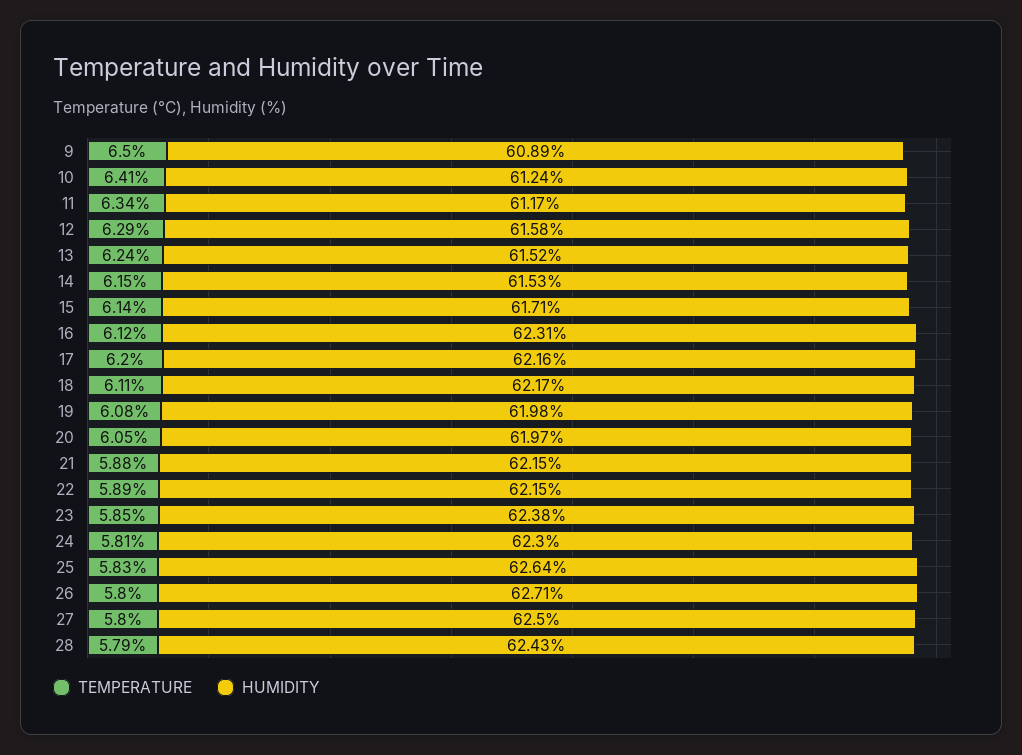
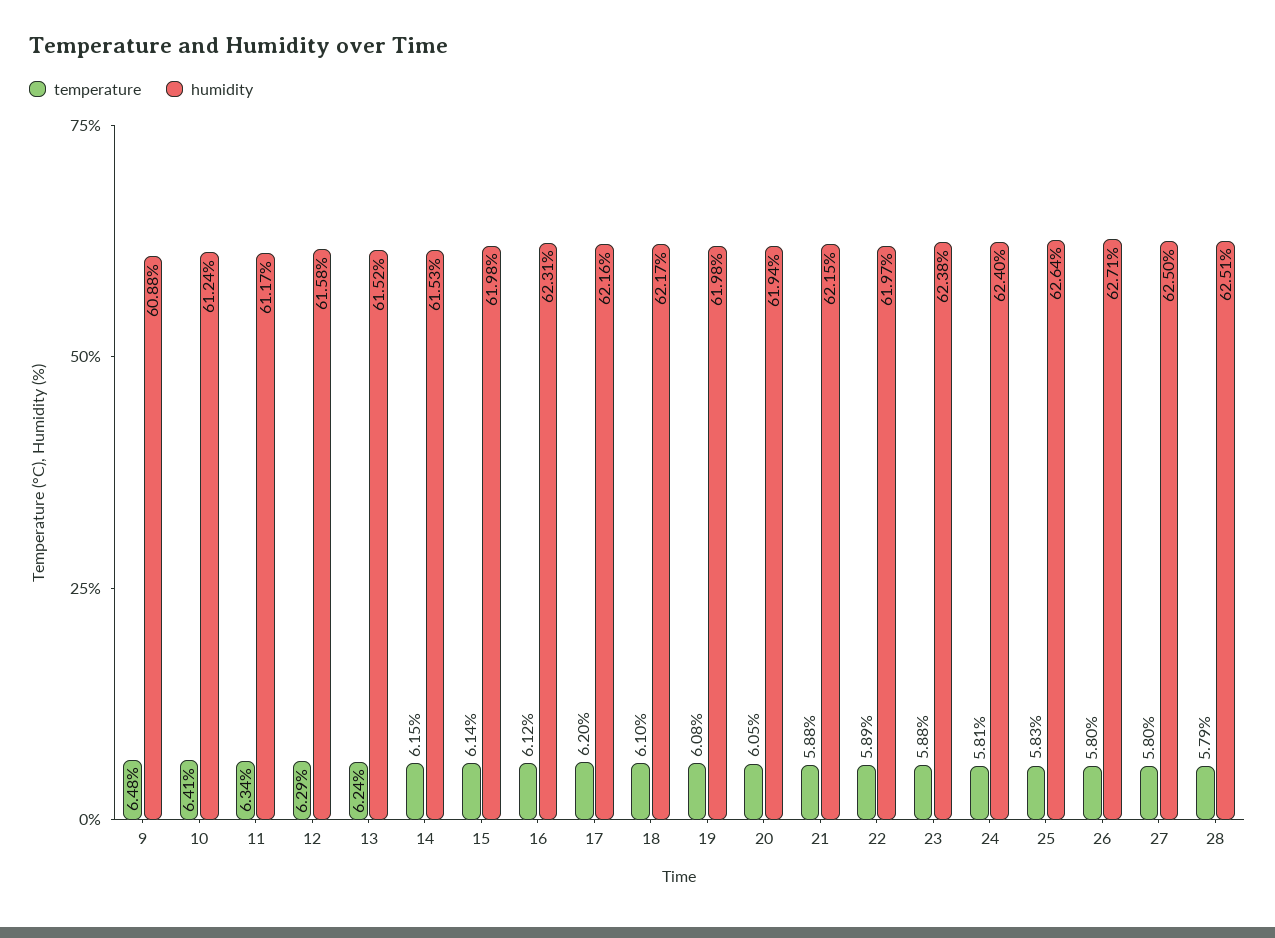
  {
    "TEMPERATURE": {
-     "9": 6.5,
+     "9": 6.48,
      "10": 6.41,
      "11": 6.34,
      "12": 6.29,
      "13": 6.24,
      "14": 6.15,
      "15": 6.14,
      "16": 6.12,
      "17": 6.2,
-     "18": 6.11,
+     "18": 6.1,
      "19": 6.08,
      "20": 6.05,
      "21": 5.88,
      "22": 5.89,
-     "23": 5.85,
+     "23": 5.88,
      "24": 5.81,
      "25": 5.83,
      "26": 5.8,
      "27": 5.8,
      "28": 5.79
    },
    "HUMIDITY": {
-     "9": 60.89,
+     "9": 60.88,
      "10": 61.24,
      "11": 61.17,
      "12": 61.58,
      "13": 61.52,
      "14": 61.53,
-     "15": 61.71,
+     "15": 61.98,
      "16": 62.31,
      "17": 62.16,
      "18": 62.17,
      "19": 61.98,
-     "20": 61.97,
+     "20": 61.94,
      "21": 62.15,
-     "22": 62.15,
+     "22": 61.97,
      "23": 62.38,
-     "24": 62.3,
+     "24": 62.4,
      "25": 62.64,
      "26": 62.71,
      "27": 62.5,
-     "28": 62.43
+     "28": 62.51
    }
  }

